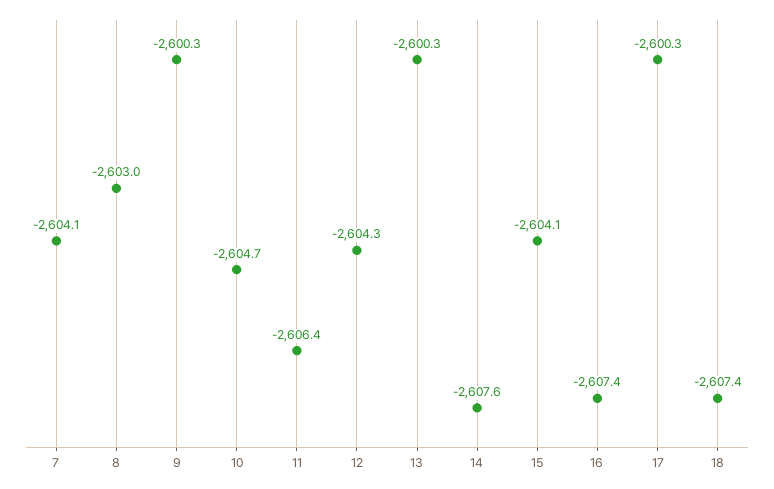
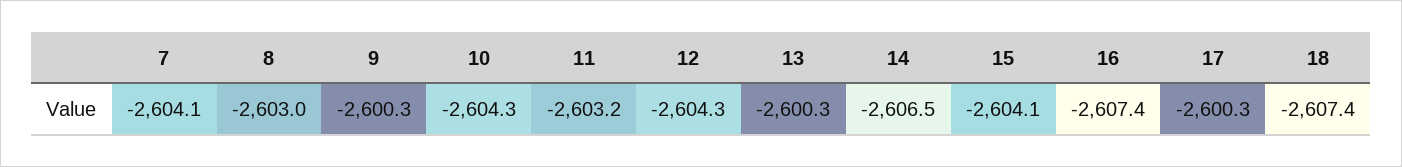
  {
    "7": -2604.1,
    "8": -2603,
    "9": -2600.3,
-   "10": -2604.7,
+   "10": -2604.3,
-   "11": -2606.4,
+   "11": -2603.2,
    "12": -2604.3,
    "13": -2600.3,
-   "14": -2607.6,
+   "14": -2606.5,
    "15": -2604.1,
    "16": -2607.4,
    "17": -2600.3,
    "18": -2607.4
  }

